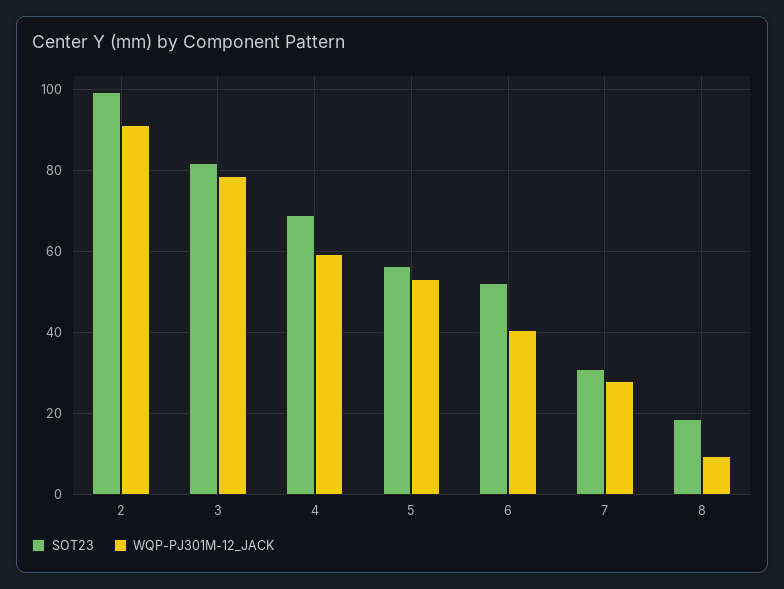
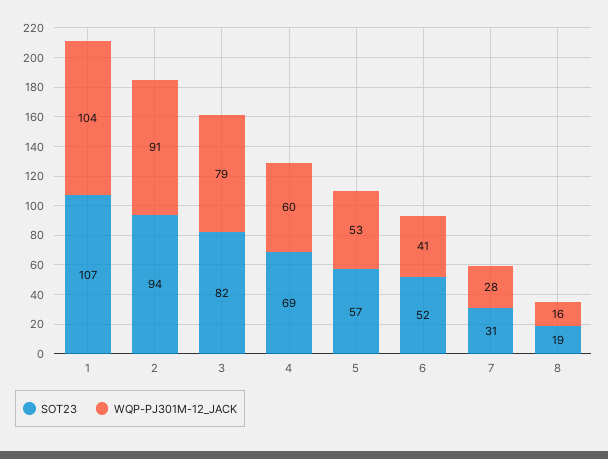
  {
    "SOT23": {
-     "2": 100,
+     "2": 94,
      "3": 82,
      "4": 69,
      "5": 57,
      "6": 52,
      "7": 31,
-     "8": 19
+     "8": 19,
+     "1": 107
    },
    "WQP-PJ301M-12_JACK": {
      "2": 91,
      "3": 79,
      "4": 60,
      "5": 53,
      "6": 41,
      "7": 28,
-     "8": 10
+     "8": 16,
+     "1": 104
    }
  }

